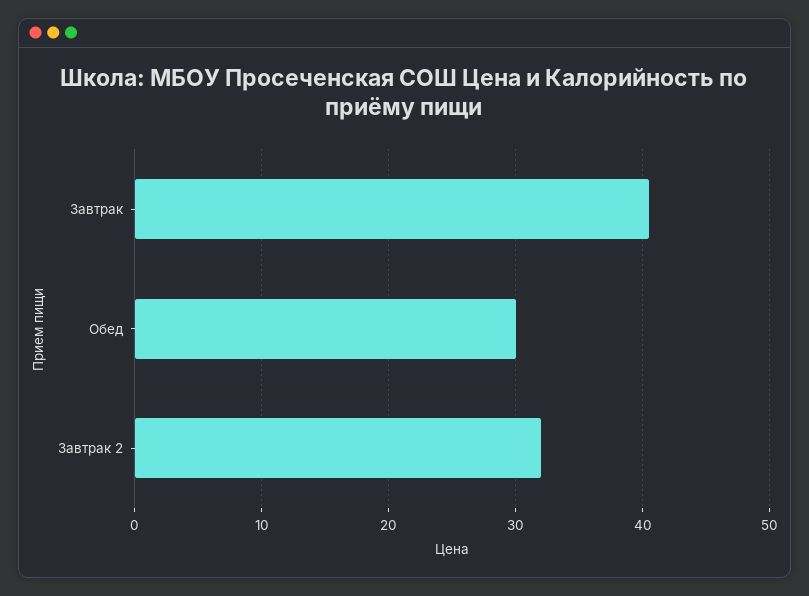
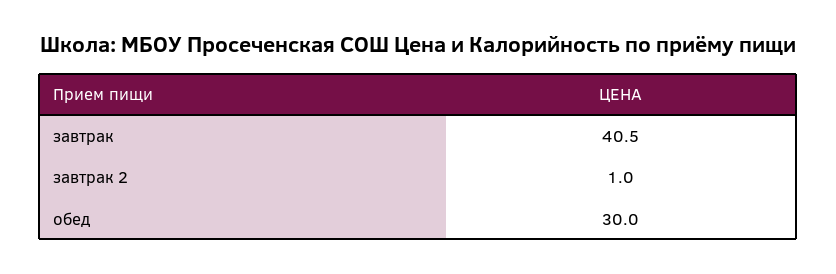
  {
    "Завтрак": 40.5,
    "Обед": 30,
-   "Завтрак 2": 32
+   "Завтрак 2": 1
  }

